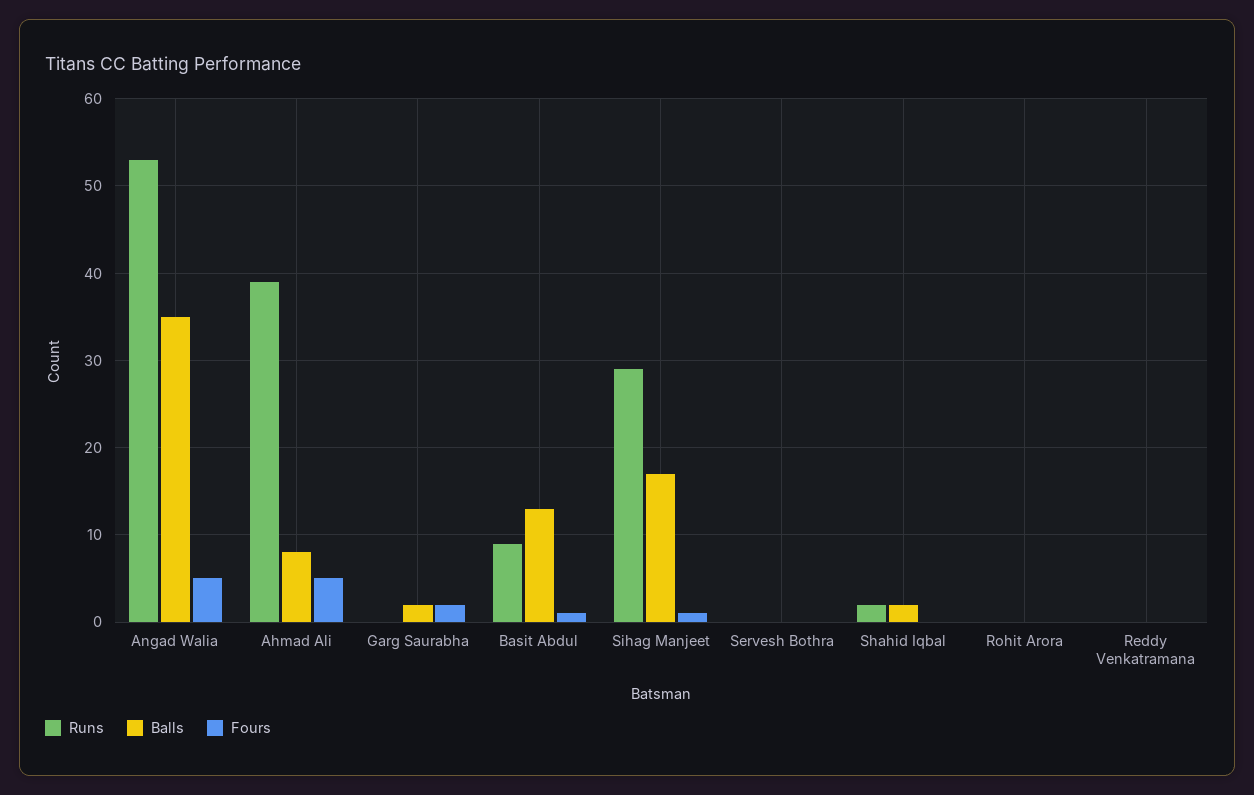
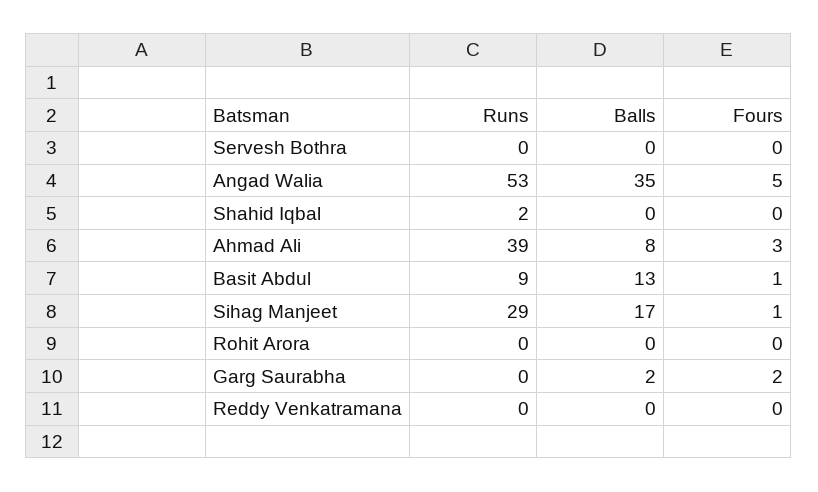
  {
    "Runs": {
      "Angad Walia": 53,
      "Ahmad Ali": 39,
      "Garg Saurabha": 0,
      "Basit Abdul": 9,
      "Sihag Manjeet": 29,
      "Servesh Bothra": 0,
      "Shahid Iqbal": 2,
      "Rohit Arora": 0,
      "Reddy Venkatramana": 0
    },
    "Balls": {
      "Angad Walia": 35,
      "Ahmad Ali": 8,
      "Garg Saurabha": 2,
      "Basit Abdul": 13,
      "Sihag Manjeet": 17,
      "Servesh Bothra": 0,
-     "Shahid Iqbal": 2,
+     "Shahid Iqbal": 0,
      "Rohit Arora": 0,
      "Reddy Venkatramana": 0
    },
    "Fours": {
      "Angad Walia": 5,
-     "Ahmad Ali": 5,
+     "Ahmad Ali": 3,
      "Garg Saurabha": 2,
      "Basit Abdul": 1,
      "Sihag Manjeet": 1,
      "Servesh Bothra": 0,
      "Shahid Iqbal": 0,
      "Rohit Arora": 0,
      "Reddy Venkatramana": 0
    }
  }

